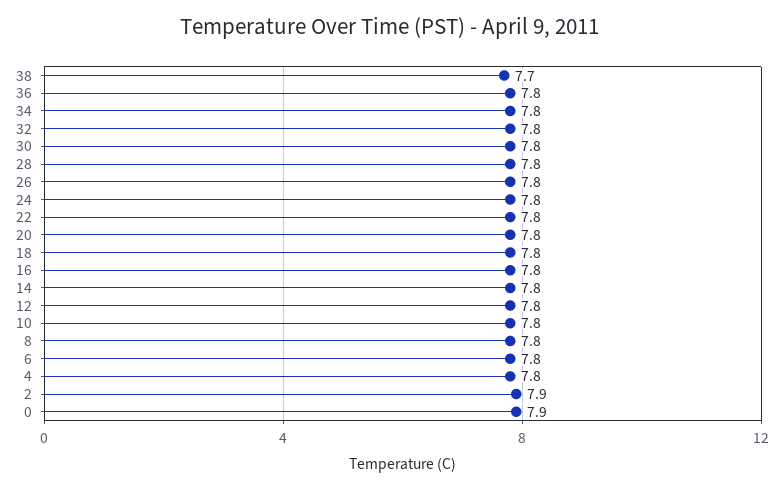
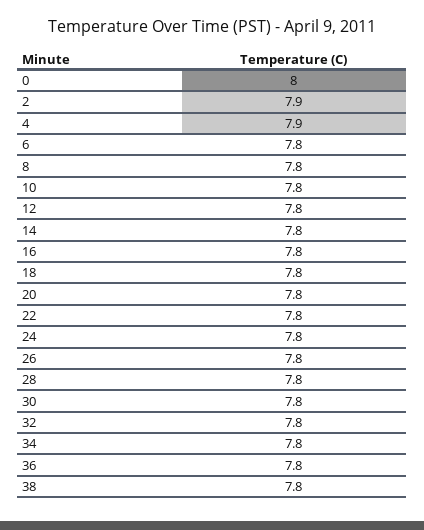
  {
-   "38": 7.7,
+   "38": 7.8,
    "36": 7.8,
    "34": 7.8,
    "32": 7.8,
    "30": 7.8,
    "28": 7.8,
    "26": 7.8,
    "24": 7.8,
    "22": 7.8,
    "20": 7.8,
    "18": 7.8,
    "16": 7.8,
    "14": 7.8,
    "12": 7.8,
    "10": 7.8,
    "8": 7.8,
    "6": 7.8,
-   "4": 7.8,
+   "4": 7.9,
    "2": 7.9,
-   "0": 7.9
+   "0": 8
  }

